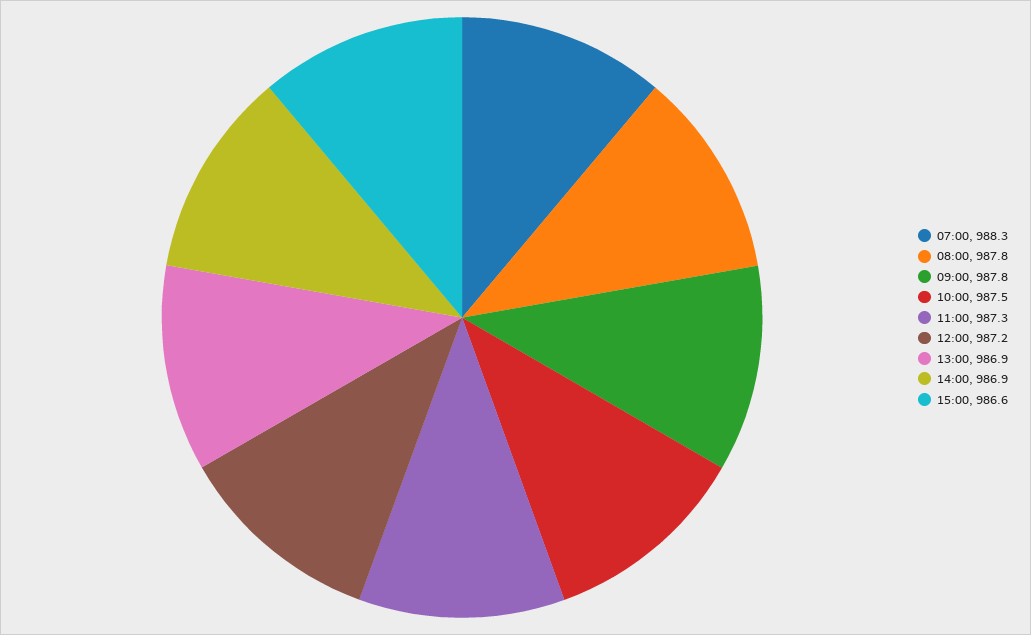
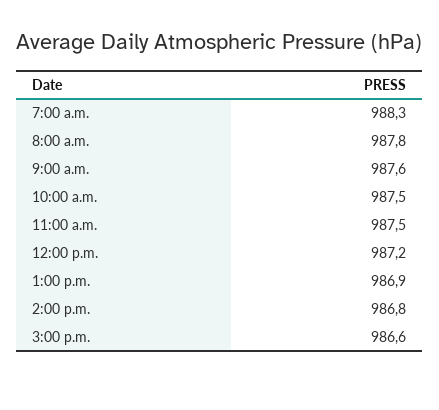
  {
    "07:00": 988.3,
    "08:00": 987.8,
-   "09:00": 987.8,
+   "09:00": 987.6,
    "10:00": 987.5,
-   "11:00": 987.3,
+   "11:00": 987.5,
    "12:00": 987.2,
    "13:00": 986.9,
-   "14:00": 986.9,
+   "14:00": 986.8,
    "15:00": 986.6
  }

